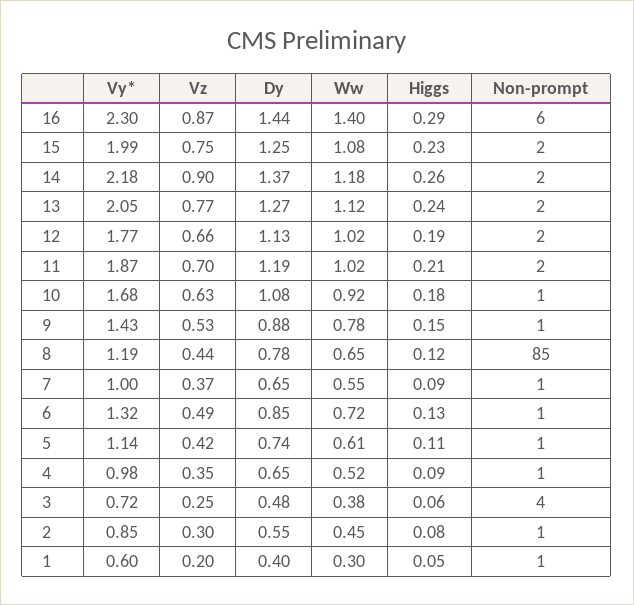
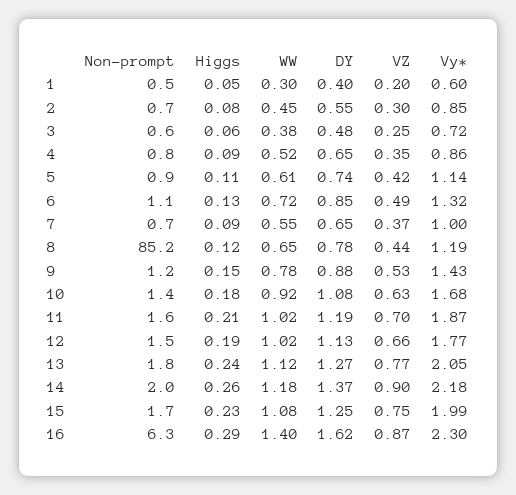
  {
    "Vy*": {
      "16": 2.3,
      "15": 1.99,
      "14": 2.18,
      "13": 2.05,
      "12": 1.77,
      "11": 1.87,
      "10": 1.68,
      "9": 1.43,
      "8": 1.19,
      "7": 1,
      "6": 1.32,
      "5": 1.14,
-     "4": 0.98,
+     "4": 0.86,
      "3": 0.72,
      "2": 0.85,
      "1": 0.6
    },
    "Vz": {
      "16": 0.87,
      "15": 0.75,
      "14": 0.9,
      "13": 0.77,
      "12": 0.66,
      "11": 0.7,
      "10": 0.63,
      "9": 0.53,
      "8": 0.44,
      "7": 0.37,
      "6": 0.49,
      "5": 0.42,
      "4": 0.35,
      "3": 0.25,
      "2": 0.3,
      "1": 0.2
    },
    "Dy": {
-     "16": 1.44,
+     "16": 1.62,
      "15": 1.25,
      "14": 1.37,
      "13": 1.27,
      "12": 1.13,
      "11": 1.19,
      "10": 1.08,
      "9": 0.88,
      "8": 0.78,
      "7": 0.65,
      "6": 0.85,
      "5": 0.74,
      "4": 0.65,
      "3": 0.48,
      "2": 0.55,
      "1": 0.4
    },
    "Ww": {
      "16": 1.4,
      "15": 1.08,
      "14": 1.18,
      "13": 1.12,
      "12": 1.02,
      "11": 1.02,
      "10": 0.92,
      "9": 0.78,
      "8": 0.65,
      "7": 0.55,
      "6": 0.72,
      "5": 0.61,
      "4": 0.52,
      "3": 0.38,
      "2": 0.45,
      "1": 0.3
    },
    "Higgs": {
      "16": 0.29,
      "15": 0.23,
      "14": 0.26,
      "13": 0.24,
      "12": 0.19,
      "11": 0.21,
      "10": 0.18,
      "9": 0.15,
      "8": 0.12,
      "7": 0.09,
      "6": 0.13,
      "5": 0.11,
      "4": 0.09,
      "3": 0.06,
      "2": 0.08,
      "1": 0.05
    },
    "Non-prompt": {
      "16": 6.3,
      "15": 1.7,
      "14": 2,
      "13": 1.8,
      "12": 1.5,
      "11": 1.6,
      "10": 1.4,
      "9": 1.2,
      "8": 85.2,
      "7": 0.7,
      "6": 1.1,
      "5": 0.9,
      "4": 0.8,
-     "3": 4,
+     "3": 0.6,
      "2": 0.7,
      "1": 0.5
    }
  }

